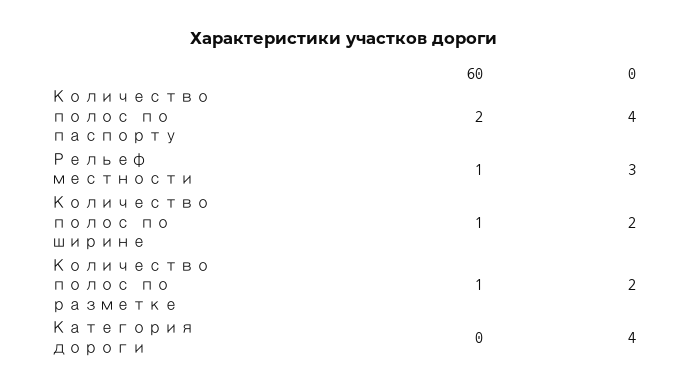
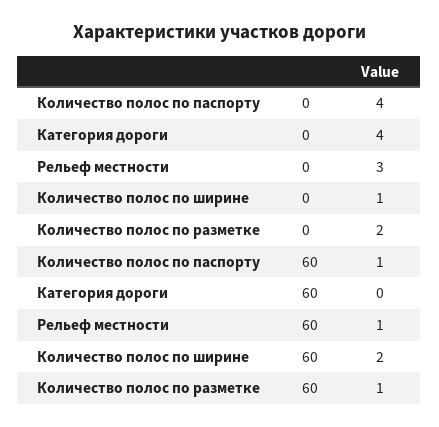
  {
    "60": {
-     "Количество полос по паспорту": 2,
+     "Количество полос по паспорту": 1,
      "Рельеф местности": 1,
-     "Количество полос по ширине": 1,
+     "Количество полос по ширине": 2,
      "Количество полос по разметке": 1,
      "Категория дороги": 0
    },
    "0": {
      "Количество полос по паспорту": 4,
      "Рельеф местности": 3,
-     "Количество полос по ширине": 2,
+     "Количество полос по ширине": 1,
      "Количество полос по разметке": 2,
      "Категория дороги": 4
    }
  }

